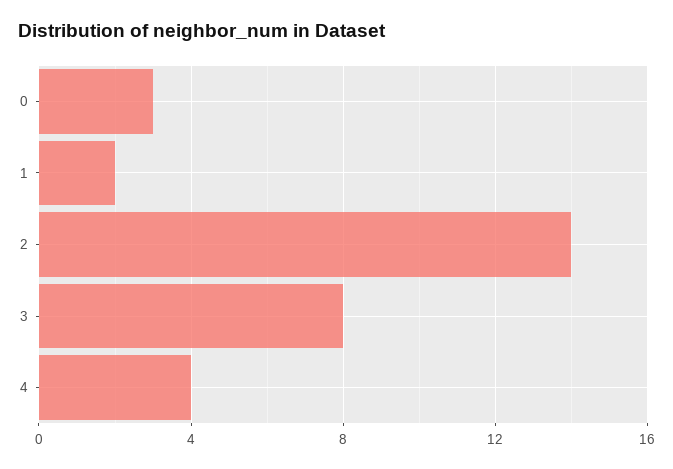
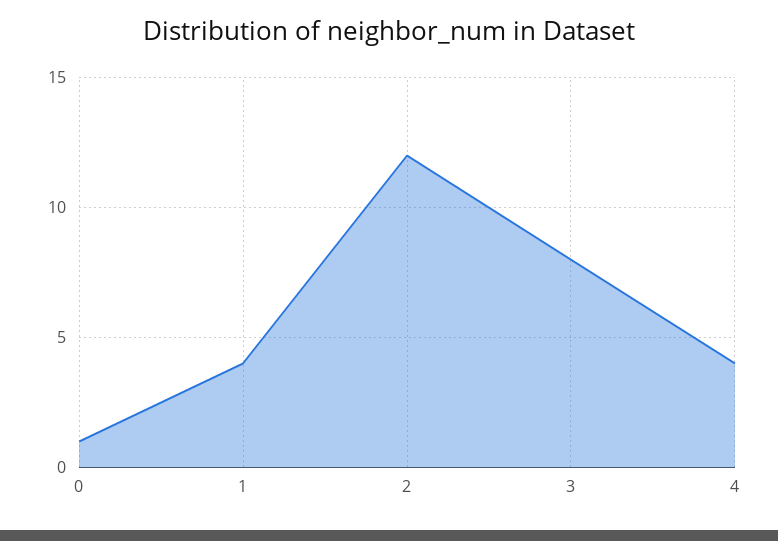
  {
-   "0": 3,
+   "0": 1,
-   "1": 2,
+   "1": 4,
-   "2": 14,
+   "2": 12,
    "3": 8,
    "4": 4
  }

